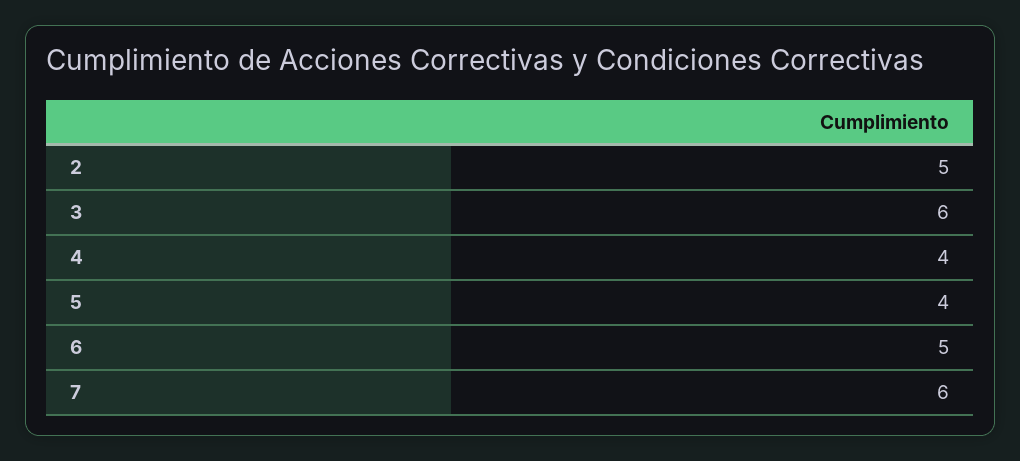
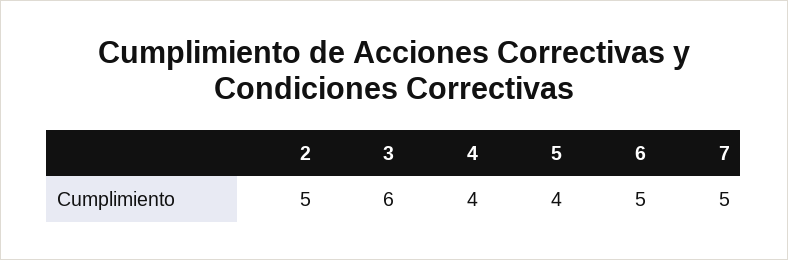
  {
    "2": 5,
    "3": 6,
    "4": 4,
    "5": 4,
    "6": 5,
-   "7": 6
+   "7": 5
  }

